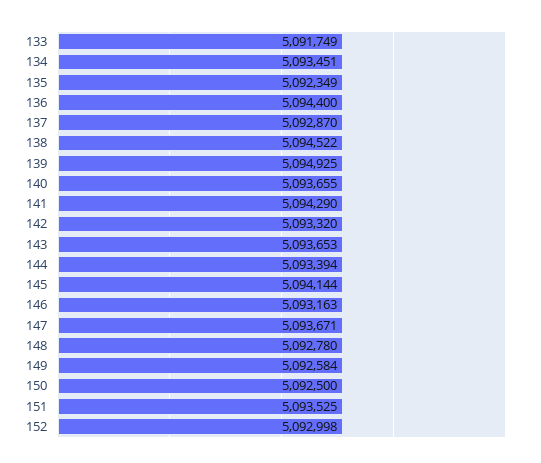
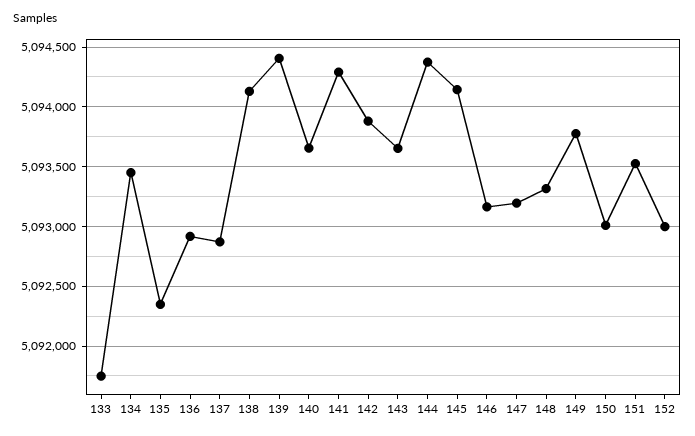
  {
    "133": 5091749,
    "134": 5093451,
    "135": 5092349,
-   "136": 5094400,
+   "136": 5092900,
    "137": 5092870,
-   "138": 5094522,
+   "138": 5094100,
-   "139": 5094925,
+   "139": 5094400,
    "140": 5093655,
    "141": 5094290,
-   "142": 5093320,
+   "142": 5093900,
    "143": 5093653,
-   "144": 5093394,
+   "144": 5094400,
    "145": 5094144,
    "146": 5093163,
-   "147": 5093671,
+   "147": 5093200,
-   "148": 5092780,
+   "148": 5093300,
-   "149": 5092584,
+   "149": 5093800,
-   "150": 5092500,
+   "150": 5093000,
    "151": 5093525,
    "152": 5092998
  }

